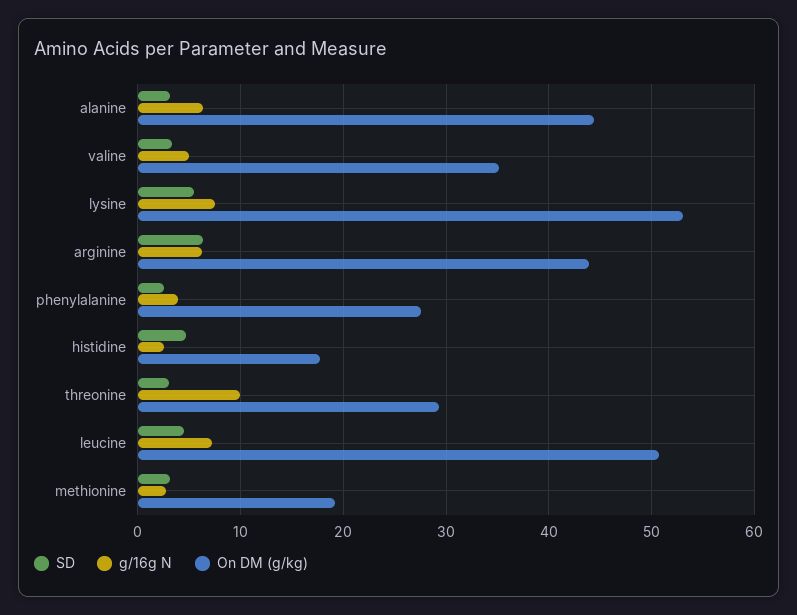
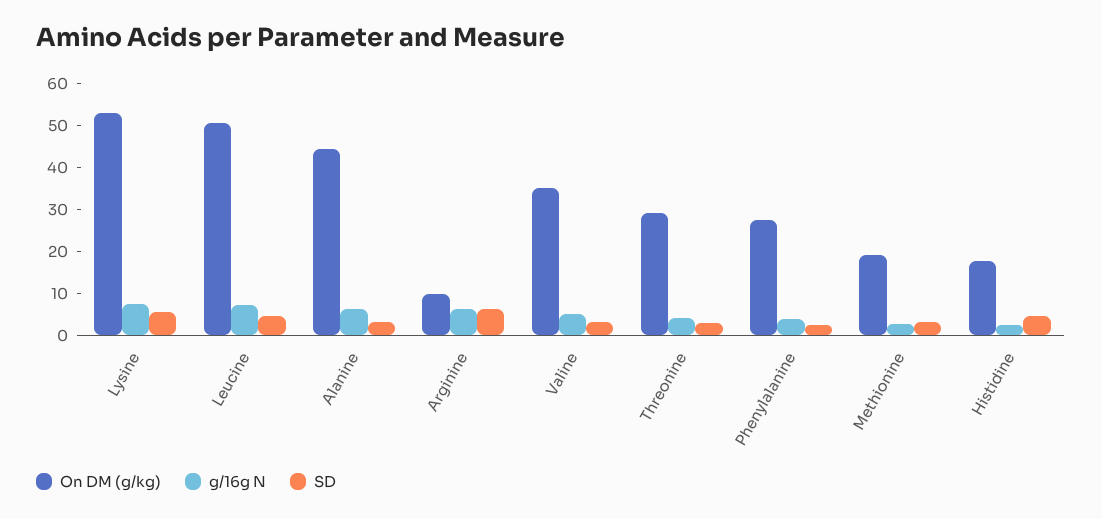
  {
    "SD": {
      "alanine": 3,
      "valine": 3,
      "lysine": 6,
      "arginine": 6,
      "phenylalanine": 3,
      "histidine": 5,
      "threonine": 3,
      "leucine": 5,
      "methionine": 3
    },
    "g/16g N": {
      "alanine": 6,
      "valine": 5,
      "lysine": 8,
      "arginine": 6,
      "phenylalanine": 4,
      "histidine": 3,
-     "threonine": 10,
+     "threonine": 4,
      "leucine": 7,
      "methionine": 3
    },
    "On DM (g/kg)": {
      "alanine": 44,
      "valine": 35,
      "lysine": 53,
-     "arginine": 44,
+     "arginine": 10,
      "phenylalanine": 28,
      "histidine": 18,
      "threonine": 29,
      "leucine": 51,
      "methionine": 19
    }
  }

